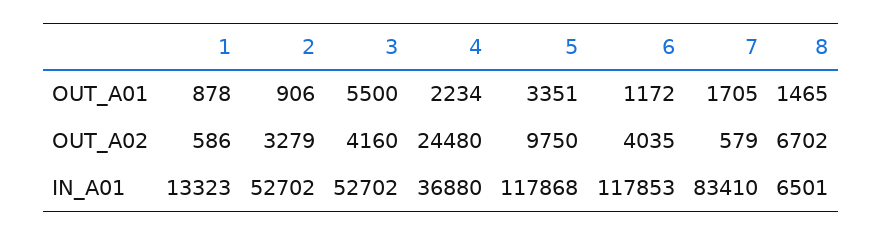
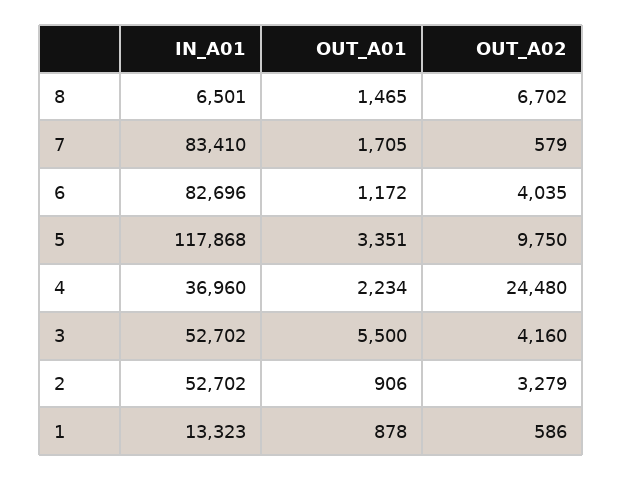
  {
    "1": {
      "OUT_A01": 878,
      "OUT_A02": 586,
      "IN_A01": 13323
    },
    "2": {
      "OUT_A01": 906,
      "OUT_A02": 3279,
      "IN_A01": 52702
    },
    "3": {
      "OUT_A01": 5500,
      "OUT_A02": 4160,
      "IN_A01": 52702
    },
    "4": {
      "OUT_A01": 2234,
      "OUT_A02": 24480,
-     "IN_A01": 36880
+     "IN_A01": 36960
    },
    "5": {
      "OUT_A01": 3351,
      "OUT_A02": 9750,
      "IN_A01": 117868
    },
    "6": {
      "OUT_A01": 1172,
      "OUT_A02": 4035,
-     "IN_A01": 117853
+     "IN_A01": 82696
    },
    "7": {
      "OUT_A01": 1705,
      "OUT_A02": 579,
      "IN_A01": 83410
    },
    "8": {
      "OUT_A01": 1465,
      "OUT_A02": 6702,
      "IN_A01": 6501
    }
  }

